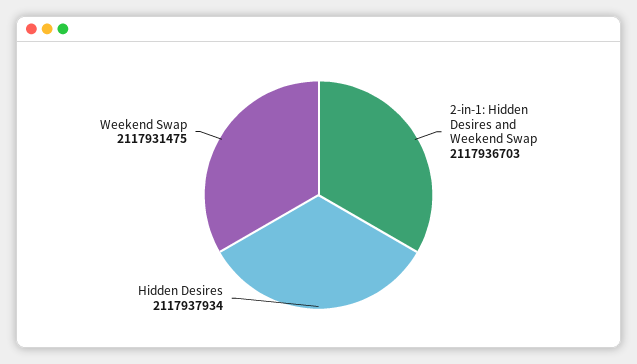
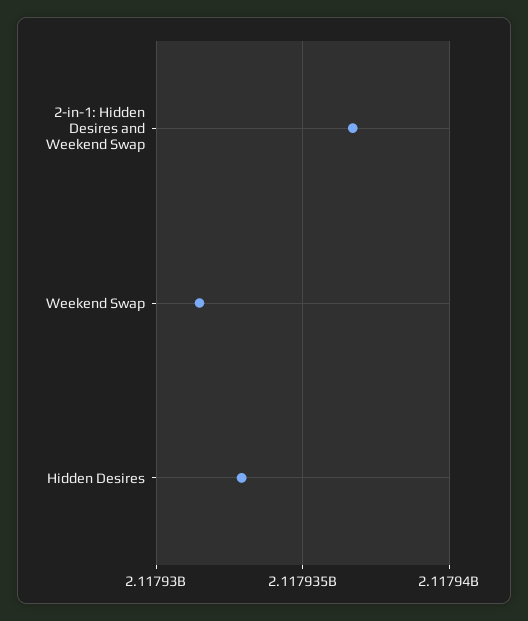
  {
    "2-in-1: Hidden Desires and Weekend Swap": 2117936703,
-   "Hidden Desires": 2117937934,
+   "Hidden Desires": 2117933000,
    "Weekend Swap": 2117931475
  }

